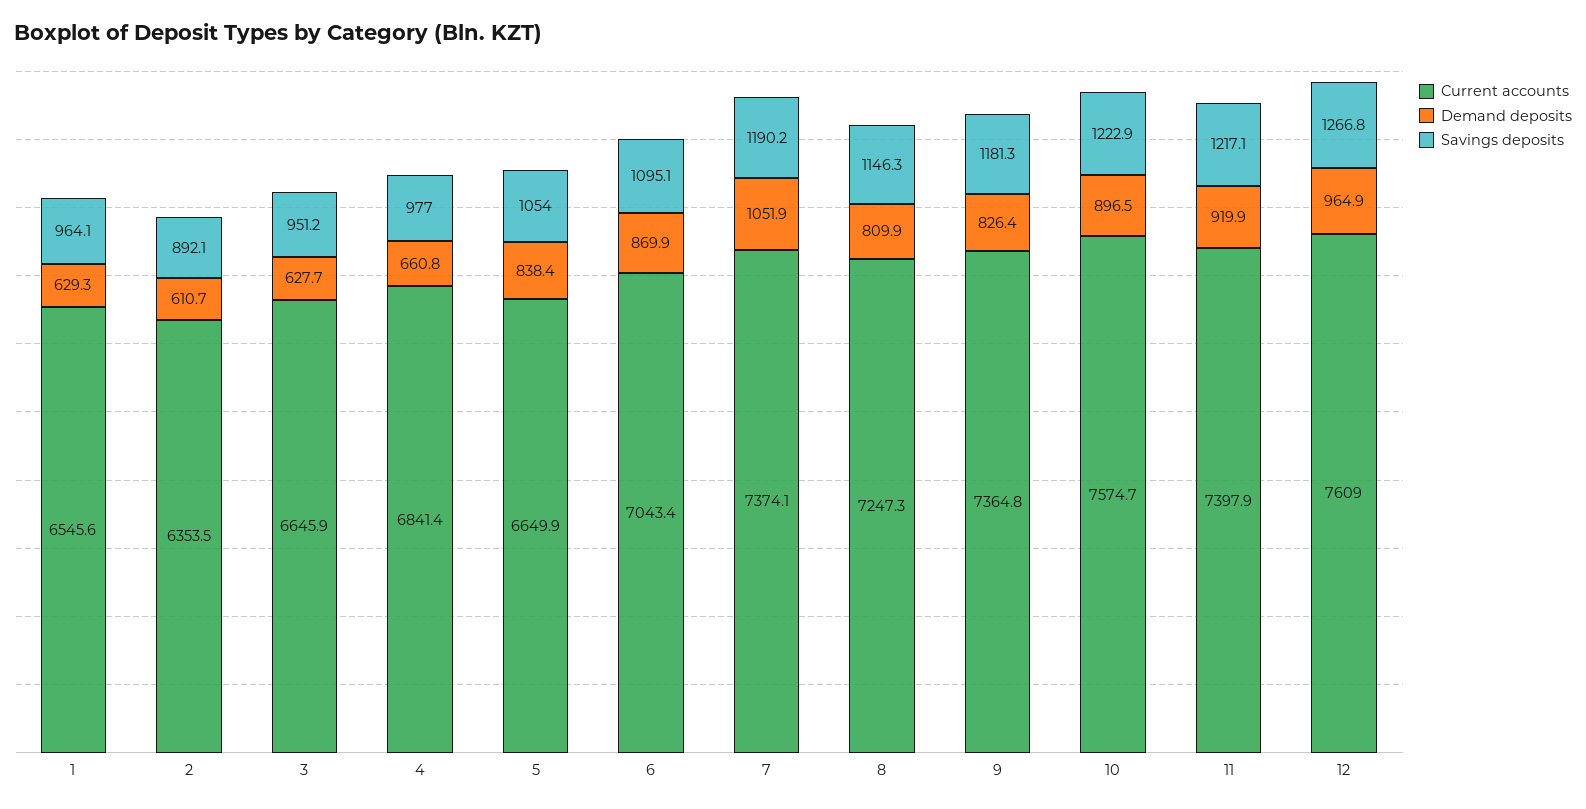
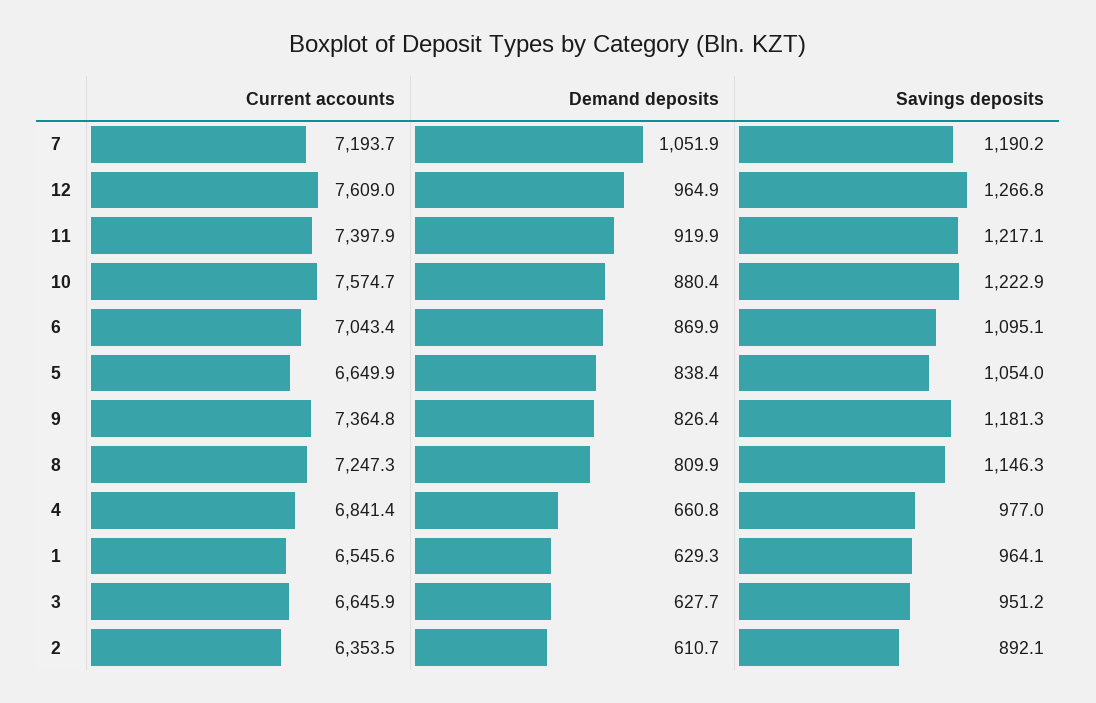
  {
    "Current accounts": {
      "1": 6545.6,
      "2": 6353.5,
      "3": 6645.9,
      "4": 6841.4,
      "5": 6649.9,
      "6": 7043.4,
-     "7": 7374.1,
+     "7": 7193.7,
      "8": 7247.3,
      "9": 7364.8,
      "10": 7574.7,
      "11": 7397.9,
      "12": 7609
    },
    "Demand deposits": {
      "1": 629.3,
      "2": 610.7,
      "3": 627.7,
      "4": 660.8,
      "5": 838.4,
      "6": 869.9,
      "7": 1051.9,
      "8": 809.9,
      "9": 826.4,
-     "10": 896.5,
+     "10": 880.4,
      "11": 919.9,
      "12": 964.9
    },
    "Savings deposits": {
      "1": 964.1,
      "2": 892.1,
      "3": 951.2,
      "4": 977,
      "5": 1054,
      "6": 1095.1,
      "7": 1190.2,
      "8": 1146.3,
      "9": 1181.3,
      "10": 1222.9,
      "11": 1217.1,
      "12": 1266.8
    }
  }

